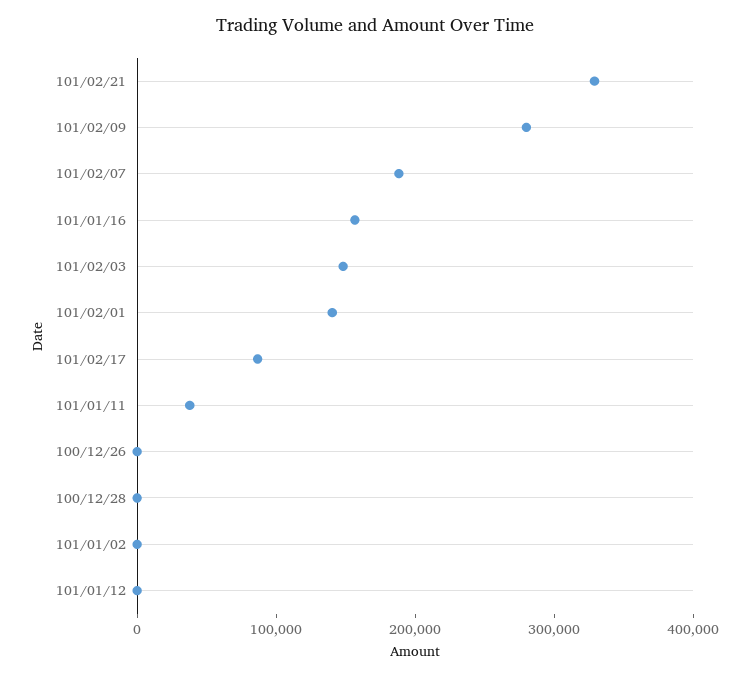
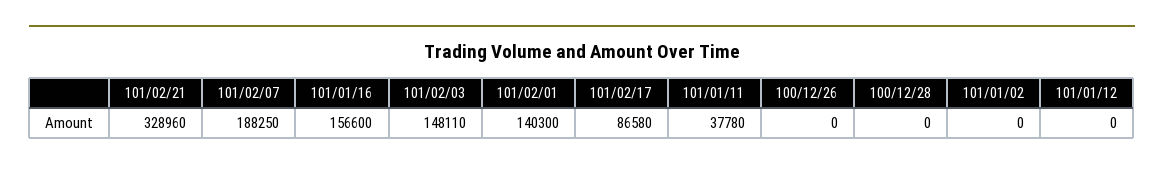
  {
    "101/02/21": 328960,
-   "101/02/09": 280000,
    "101/02/07": 188250,
    "101/01/16": 156600,
    "101/02/03": 148110,
    "101/02/01": 140300,
    "101/02/17": 86580,
    "101/01/11": 37780,
    "100/12/26": 0,
    "100/12/28": 0,
    "101/01/02": 0,
    "101/01/12": 0
  }

